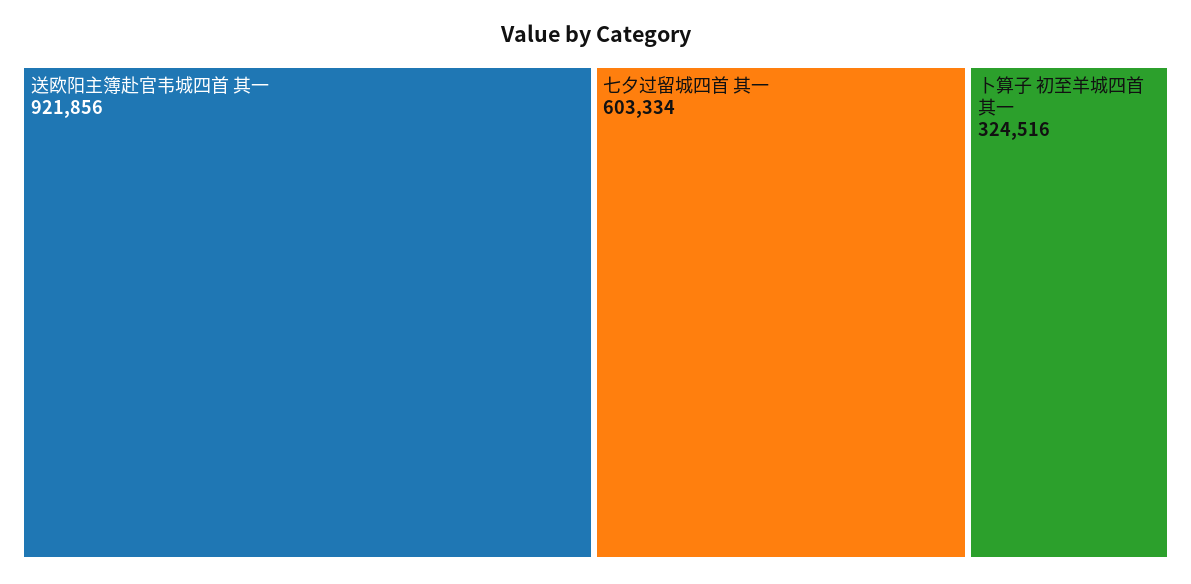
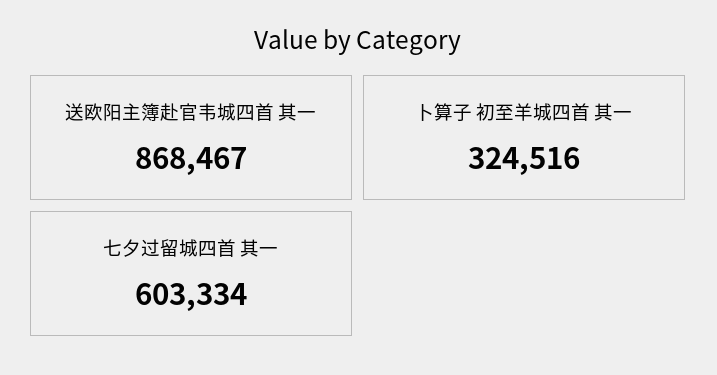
  {
-   "送欧阳主簿赴官韦城四首 其一": 921856,
+   "送欧阳主簿赴官韦城四首 其一": 868467,
    "七夕过留城四首 其一": 603334,
    "卜算子 初至羊城四首 其一": 324516
  }

